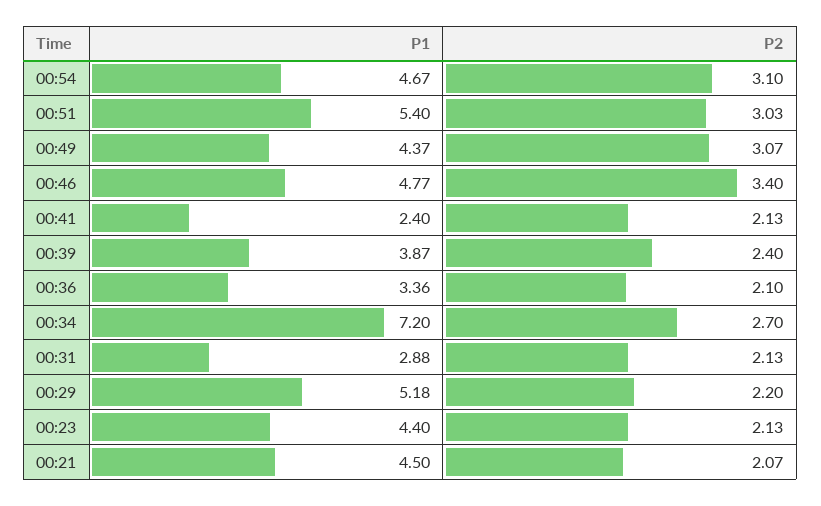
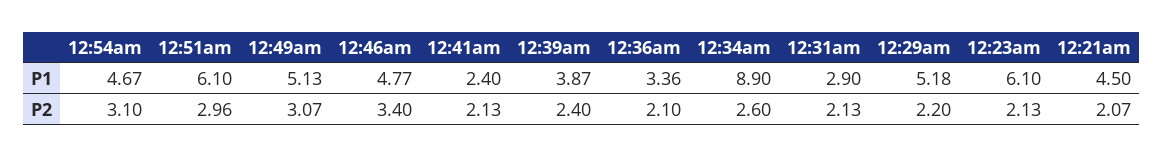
  {
    "P1": {
      "00:54": 4.67,
-     "00:51": 5.4,
+     "00:51": 6.1,
-     "00:49": 4.37,
+     "00:49": 5.13,
      "00:46": 4.77,
      "00:41": 2.4,
      "00:39": 3.87,
      "00:36": 3.36,
-     "00:34": 7.2,
+     "00:34": 8.9,
-     "00:31": 2.88,
+     "00:31": 2.9,
      "00:29": 5.18,
-     "00:23": 4.4,
+     "00:23": 6.1,
      "00:21": 4.5
    },
    "P2": {
      "00:54": 3.1,
-     "00:51": 3.03,
+     "00:51": 2.96,
      "00:49": 3.07,
      "00:46": 3.4,
      "00:41": 2.13,
      "00:39": 2.4,
      "00:36": 2.1,
-     "00:34": 2.7,
+     "00:34": 2.6,
      "00:31": 2.13,
      "00:29": 2.2,
      "00:23": 2.13,
      "00:21": 2.07
    }
  }

